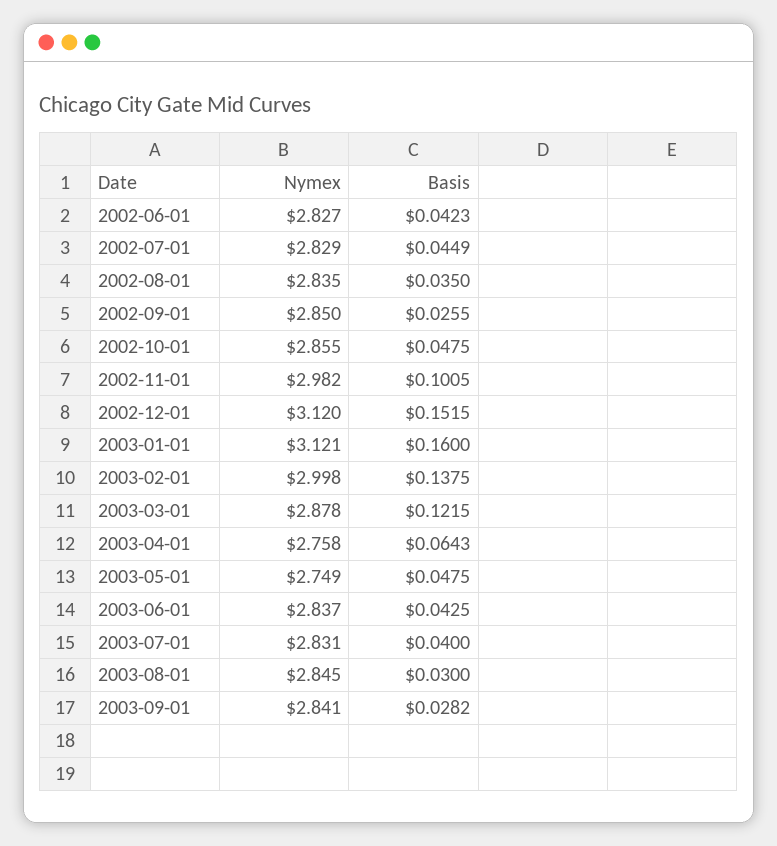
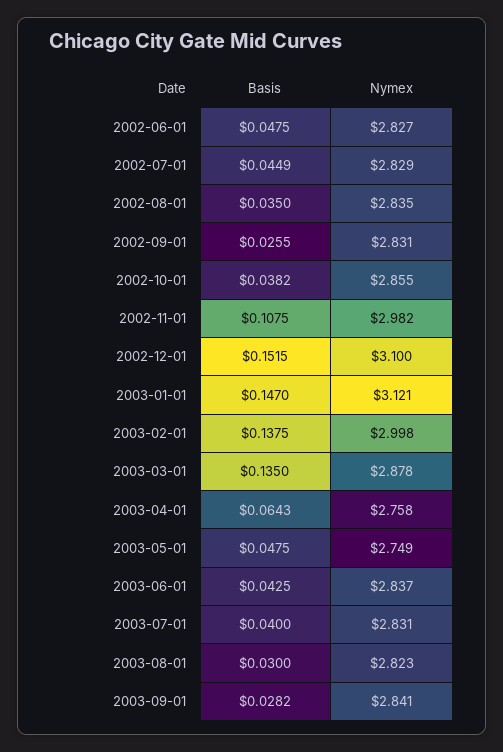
  {
    "Nymex": {
      "2002-06-01": 2.827,
      "2002-07-01": 2.829,
      "2002-08-01": 2.835,
-     "2002-09-01": 2.85,
+     "2002-09-01": 2.831,
      "2002-10-01": 2.855,
      "2002-11-01": 2.982,
-     "2002-12-01": 3.12,
+     "2002-12-01": 3.1,
      "2003-01-01": 3.121,
      "2003-02-01": 2.998,
      "2003-03-01": 2.878,
      "2003-04-01": 2.758,
      "2003-05-01": 2.749,
      "2003-06-01": 2.837,
      "2003-07-01": 2.831,
-     "2003-08-01": 2.845,
+     "2003-08-01": 2.823,
      "2003-09-01": 2.841
    },
    "Basis": {
-     "2002-06-01": 0.0423,
+     "2002-06-01": 0.0475,
      "2002-07-01": 0.0449,
      "2002-08-01": 0.035,
      "2002-09-01": 0.0255,
-     "2002-10-01": 0.0475,
+     "2002-10-01": 0.0382,
-     "2002-11-01": 0.1005,
+     "2002-11-01": 0.1075,
      "2002-12-01": 0.1515,
-     "2003-01-01": 0.16,
+     "2003-01-01": 0.147,
      "2003-02-01": 0.1375,
-     "2003-03-01": 0.1215,
+     "2003-03-01": 0.135,
      "2003-04-01": 0.0643,
      "2003-05-01": 0.0475,
      "2003-06-01": 0.0425,
      "2003-07-01": 0.04,
      "2003-08-01": 0.03,
      "2003-09-01": 0.0282
    }
  }

